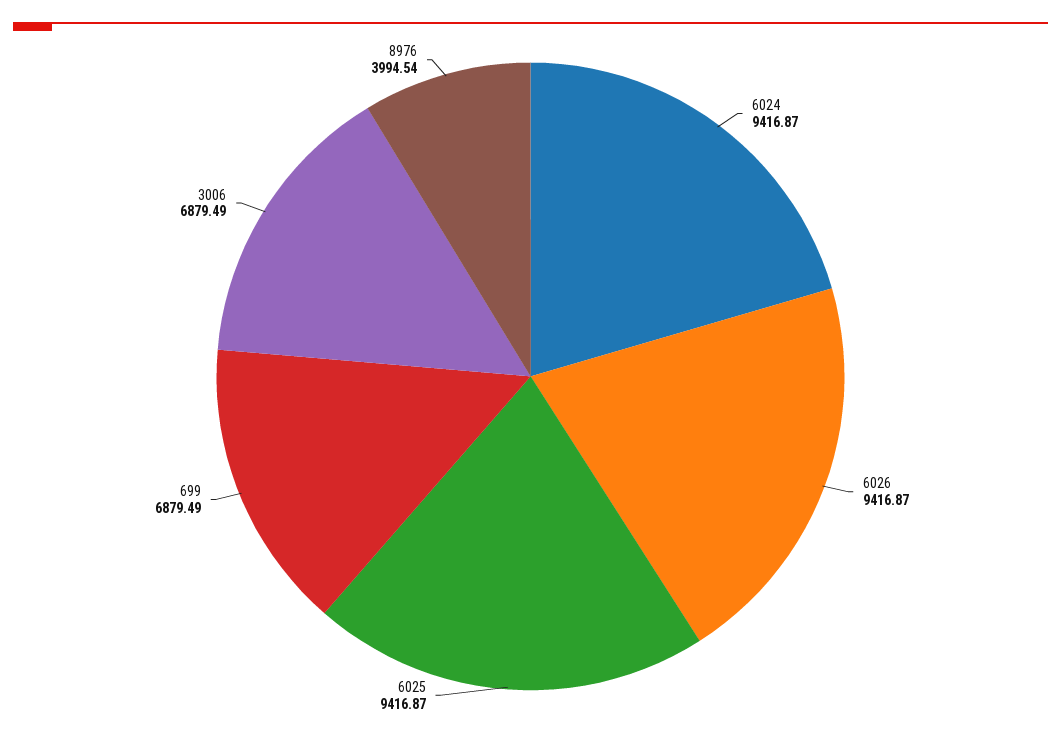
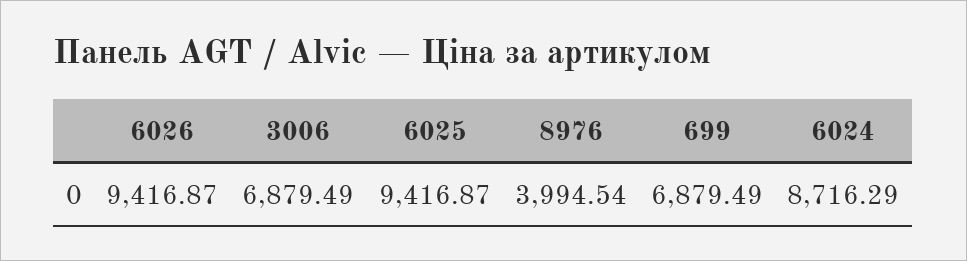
  {
-   "6024": 9416.87,
+   "6024": 8716.29,
    "6026": 9416.87,
    "6025": 9416.87,
    "699": 6879.49,
    "3006": 6879.49,
    "8976": 3994.54
  }

